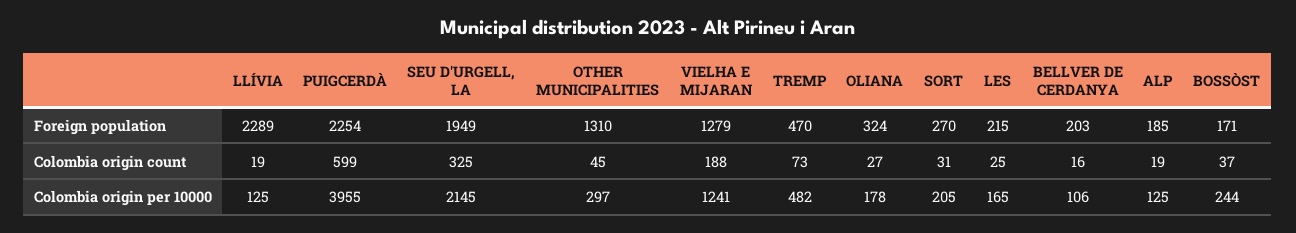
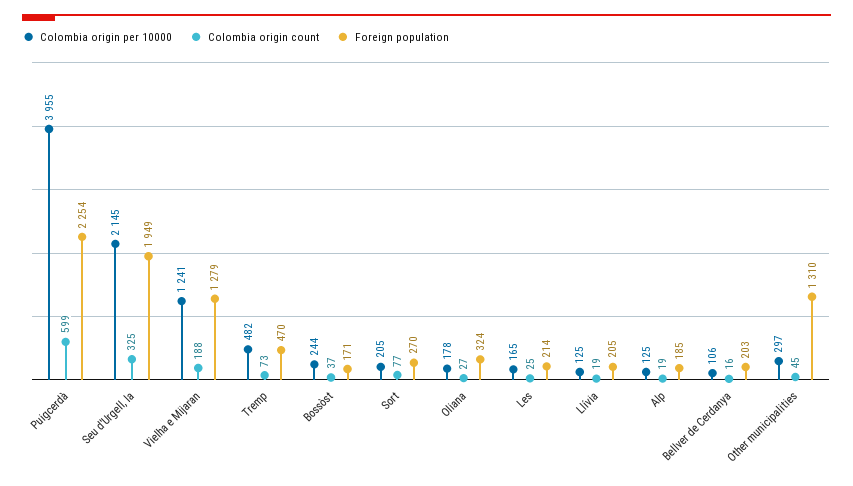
  {
    "Foreign population": {
-     "LLÍVIA": 2289,
+     "LLÍVIA": 205,
      "PUIGCERDÀ": 2254,
      "SEU D'URGELL, LA": 1949,
      "OTHER MUNICIPALITIES": 1310,
      "VIELHA E MIJARAN": 1279,
      "TREMP": 470,
      "OLIANA": 324,
      "SORT": 270,
-     "LES": 215,
+     "LES": 214,
      "BELLVER DE CERDANYA": 203,
      "ALP": 185,
      "BOSSÒST": 171
    },
    "Colombia origin count": {
      "LLÍVIA": 19,
      "PUIGCERDÀ": 599,
      "SEU D'URGELL, LA": 325,
      "OTHER MUNICIPALITIES": 45,
      "VIELHA E MIJARAN": 188,
      "TREMP": 73,
      "OLIANA": 27,
-     "SORT": 31,
+     "SORT": 77,
      "LES": 25,
      "BELLVER DE CERDANYA": 16,
      "ALP": 19,
      "BOSSÒST": 37
    },
    "Colombia origin per 10000": {
      "LLÍVIA": 125,
      "PUIGCERDÀ": 3955,
      "SEU D'URGELL, LA": 2145,
      "OTHER MUNICIPALITIES": 297,
      "VIELHA E MIJARAN": 1241,
      "TREMP": 482,
      "OLIANA": 178,
      "SORT": 205,
      "LES": 165,
      "BELLVER DE CERDANYA": 106,
      "ALP": 125,
      "BOSSÒST": 244
    }
  }

